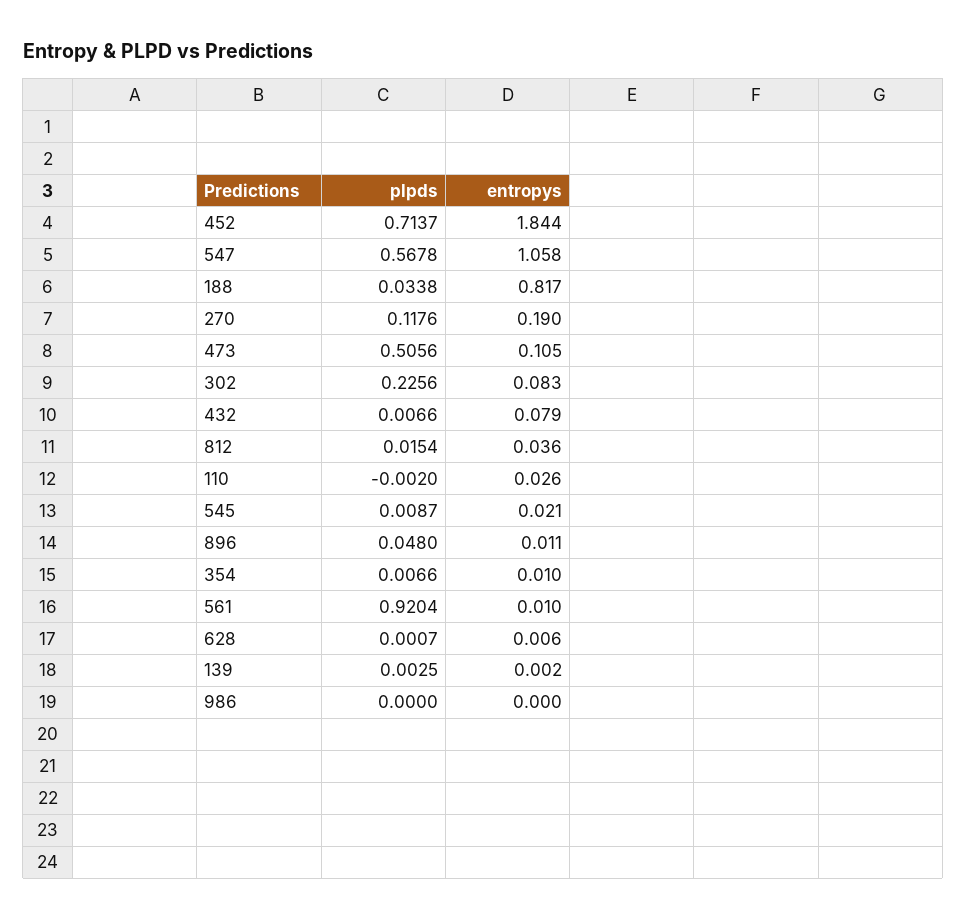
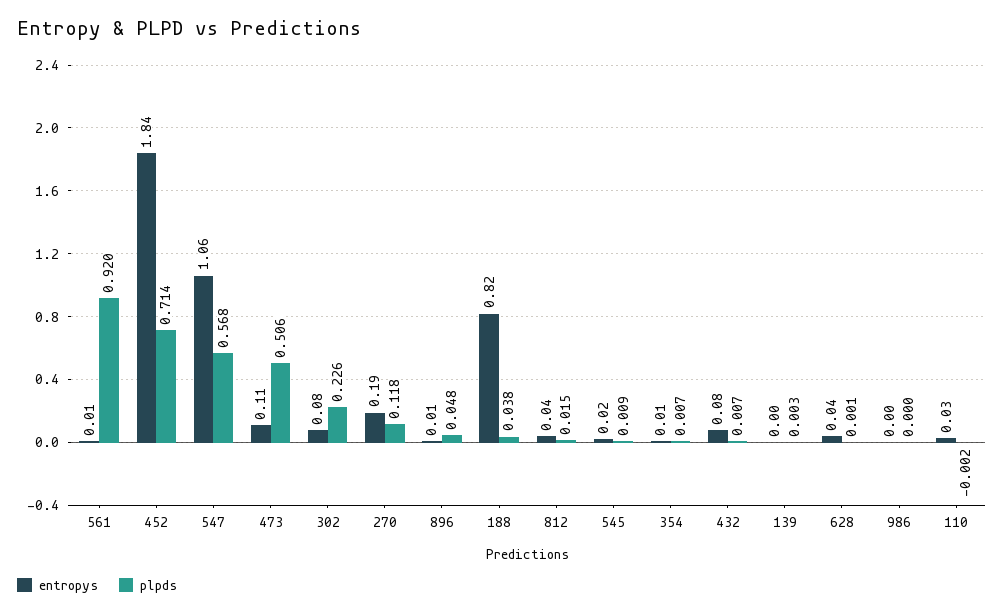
  {
    "plpds": {
      "452": 0.7137,
      "547": 0.5678,
-     "188": 0.0338,
+     "188": 0.038,
      "270": 0.1176,
      "473": 0.5056,
      "302": 0.2256,
      "432": 0.0066,
      "812": 0.0154,
      "110": -0.002,
      "545": 0.0087,
      "896": 0.048,
      "354": 0.0066,
      "561": 0.9204,
      "628": 0.0007,
      "139": 0.0025,
      "986": 0
    },
    "entropys": {
      "452": 1.844,
      "547": 1.058,
      "188": 0.817,
      "270": 0.19,
      "473": 0.105,
      "302": 0.083,
      "432": 0.079,
      "812": 0.036,
      "110": 0.026,
      "545": 0.021,
      "896": 0.011,
      "354": 0.01,
      "561": 0.01,
-     "628": 0.006,
+     "628": 0.04,
      "139": 0.002,
      "986": 0
    }
  }

